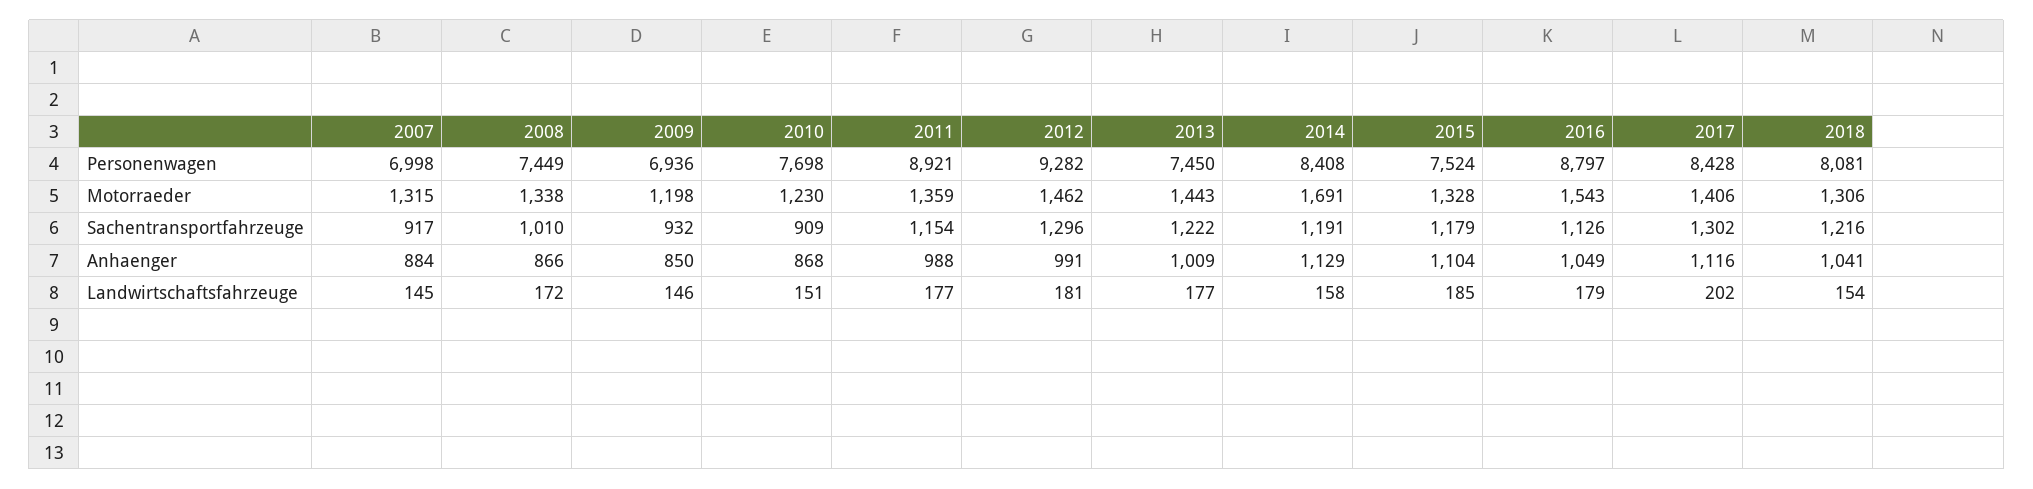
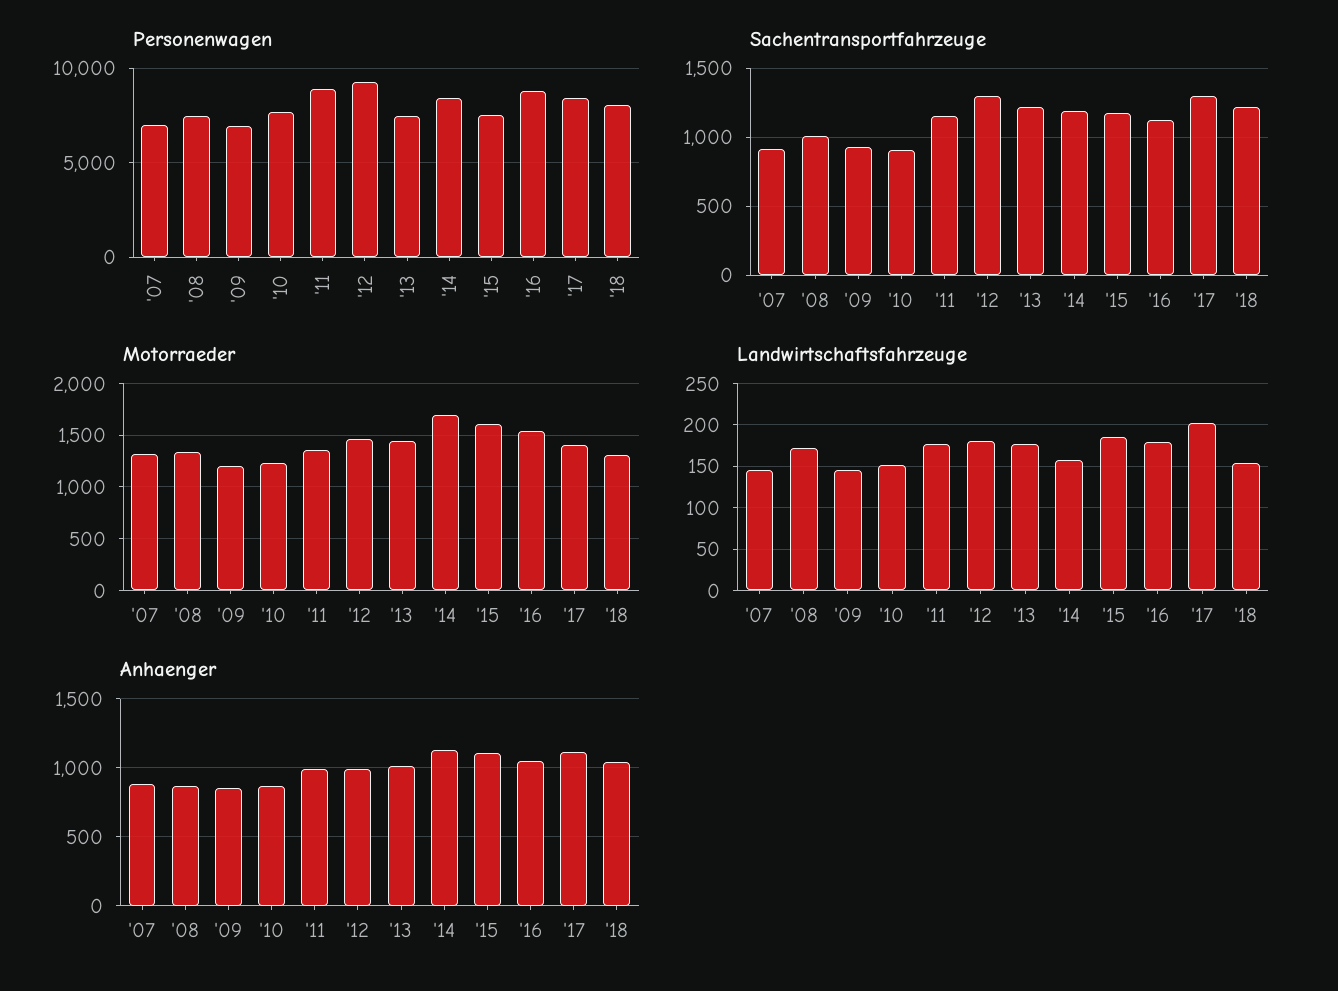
  {
    "Personenwagen": {
      "2007": 6998,
      "2008": 7449,
      "2009": 6936,
      "2010": 7698,
      "2011": 8921,
      "2012": 9282,
      "2013": 7450,
      "2014": 8408,
      "2015": 7524,
      "2016": 8797,
      "2017": 8428,
      "2018": 8081
    },
    "Motorraeder": {
      "2007": 1315,
      "2008": 1338,
      "2009": 1198,
      "2010": 1230,
      "2011": 1359,
      "2012": 1462,
      "2013": 1443,
      "2014": 1691,
-     "2015": 1328,
+     "2015": 1600,
      "2016": 1543,
      "2017": 1406,
      "2018": 1306
    },
    "Sachentransportfahrzeuge": {
      "2007": 917,
      "2008": 1010,
      "2009": 932,
      "2010": 909,
      "2011": 1154,
      "2012": 1296,
      "2013": 1222,
      "2014": 1191,
      "2015": 1179,
      "2016": 1126,
      "2017": 1302,
      "2018": 1216
    },
    "Anhaenger": {
      "2007": 884,
      "2008": 866,
      "2009": 850,
      "2010": 868,
      "2011": 988,
      "2012": 991,
      "2013": 1009,
      "2014": 1129,
      "2015": 1104,
      "2016": 1049,
      "2017": 1116,
      "2018": 1041
    },
    "Landwirtschaftsfahrzeuge": {
      "2007": 145,
      "2008": 172,
      "2009": 146,
      "2010": 151,
      "2011": 177,
      "2012": 181,
      "2013": 177,
      "2014": 158,
      "2015": 185,
      "2016": 179,
      "2017": 202,
      "2018": 154
    }
  }

